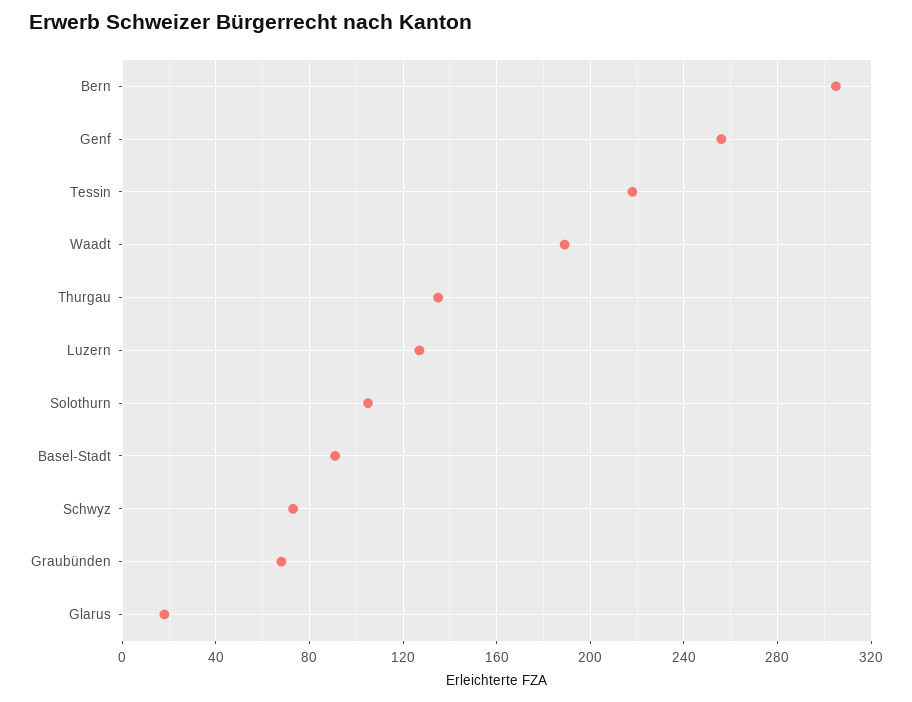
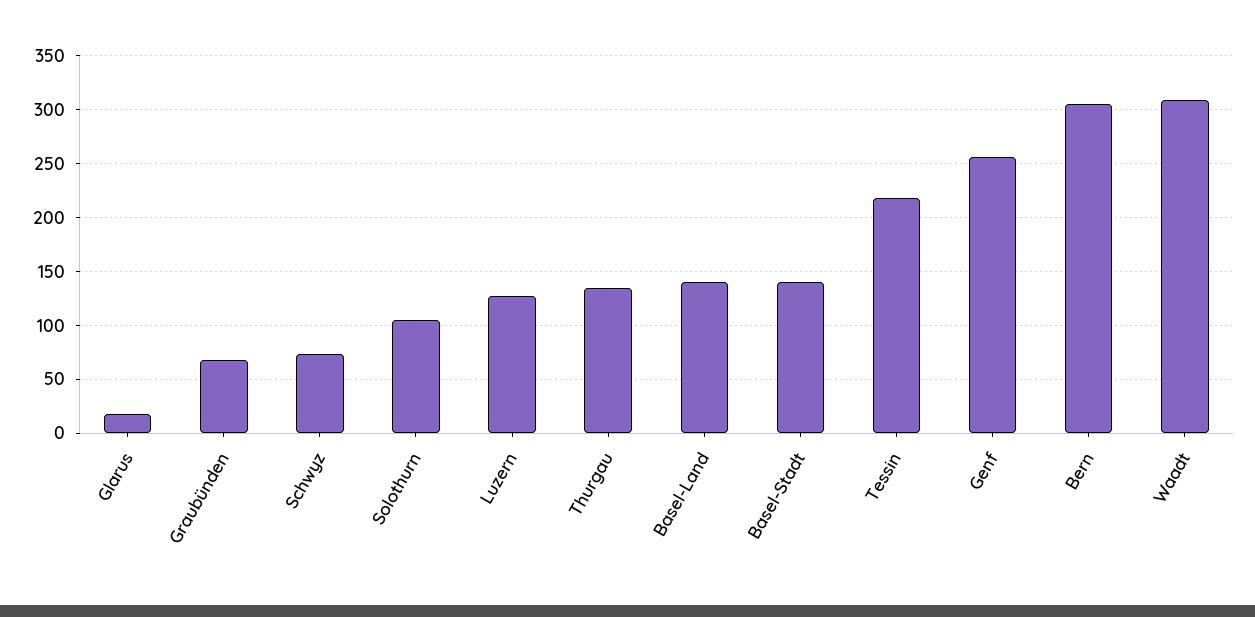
  {
    "Bern": 305,
    "Genf": 255,
    "Tessin": 220,
-   "Waadt": 190,
+   "Waadt": 310,
    "Thurgau": 135,
    "Luzern": 125,
    "Solothurn": 105,
-   "Basel-Stadt": 90,
+   "Basel-Stadt": 140,
    "Schwyz": 75,
    "Graubünden": 70,
-   "Glarus": 20
+   "Glarus": 20,
+   "Basel-Land": 140
  }

